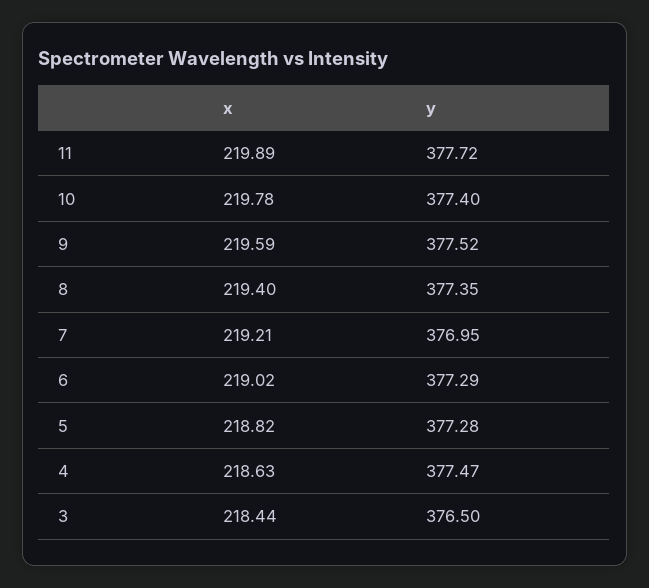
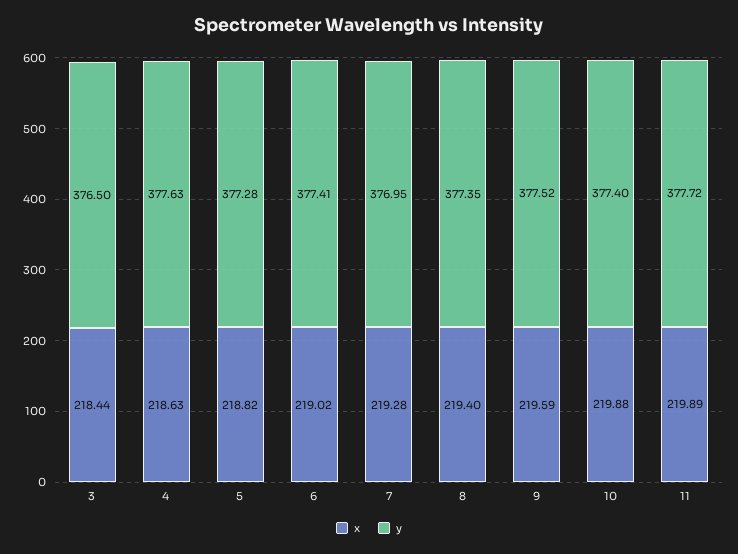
  {
    "x": {
      "11": 219.89,
-     "10": 219.78,
+     "10": 219.88,
      "9": 219.59,
      "8": 219.4,
-     "7": 219.21,
+     "7": 219.28,
      "6": 219.02,
      "5": 218.82,
      "4": 218.63,
      "3": 218.44
    },
    "y": {
      "11": 377.72,
      "10": 377.4,
      "9": 377.52,
      "8": 377.35,
      "7": 376.95,
-     "6": 377.29,
+     "6": 377.41,
      "5": 377.28,
-     "4": 377.47,
+     "4": 377.63,
      "3": 376.5
    }
  }

